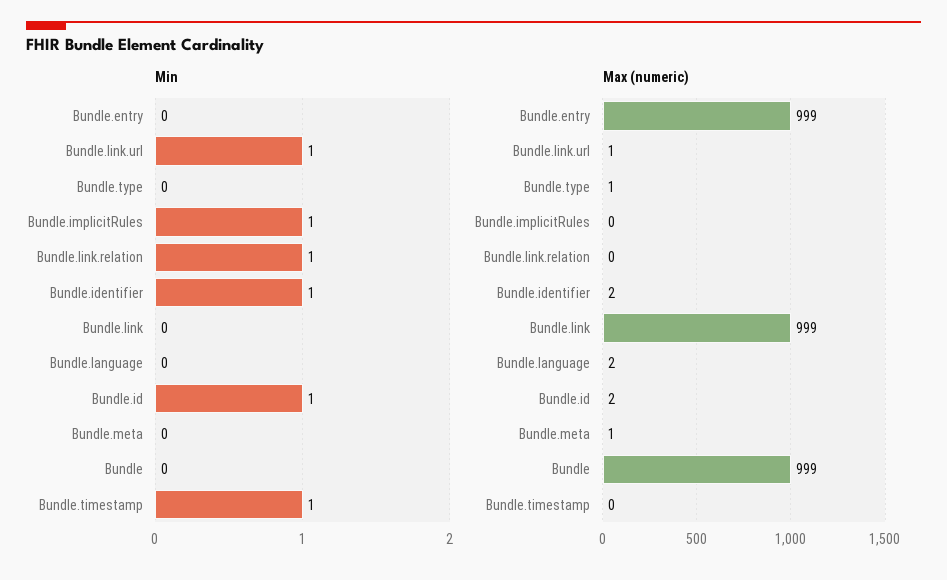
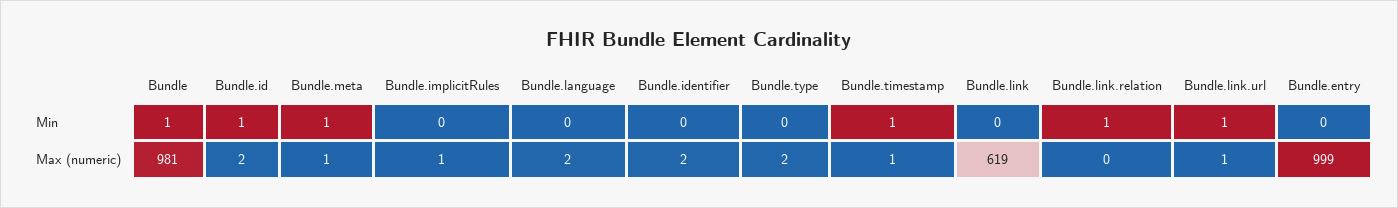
  {
    "Min": {
      "Bundle.entry": 0,
      "Bundle.link.url": 1,
      "Bundle.type": 0,
-     "Bundle.implicitRules": 1,
+     "Bundle.implicitRules": 0,
      "Bundle.link.relation": 1,
-     "Bundle.identifier": 1,
+     "Bundle.identifier": 0,
      "Bundle.link": 0,
      "Bundle.language": 0,
      "Bundle.id": 1,
-     "Bundle.meta": 0,
+     "Bundle.meta": 1,
-     "Bundle": 0,
+     "Bundle": 1,
      "Bundle.timestamp": 1
    },
    "Max (numeric)": {
      "Bundle.entry": 999,
      "Bundle.link.url": 1,
-     "Bundle.type": 1,
+     "Bundle.type": 2,
-     "Bundle.implicitRules": 0,
+     "Bundle.implicitRules": 1,
      "Bundle.link.relation": 0,
      "Bundle.identifier": 2,
-     "Bundle.link": 999,
+     "Bundle.link": 619,
      "Bundle.language": 2,
      "Bundle.id": 2,
      "Bundle.meta": 1,
-     "Bundle": 999,
+     "Bundle": 981,
-     "Bundle.timestamp": 0
+     "Bundle.timestamp": 1
    }
  }

